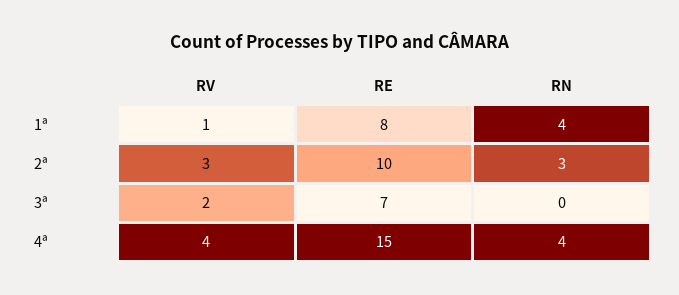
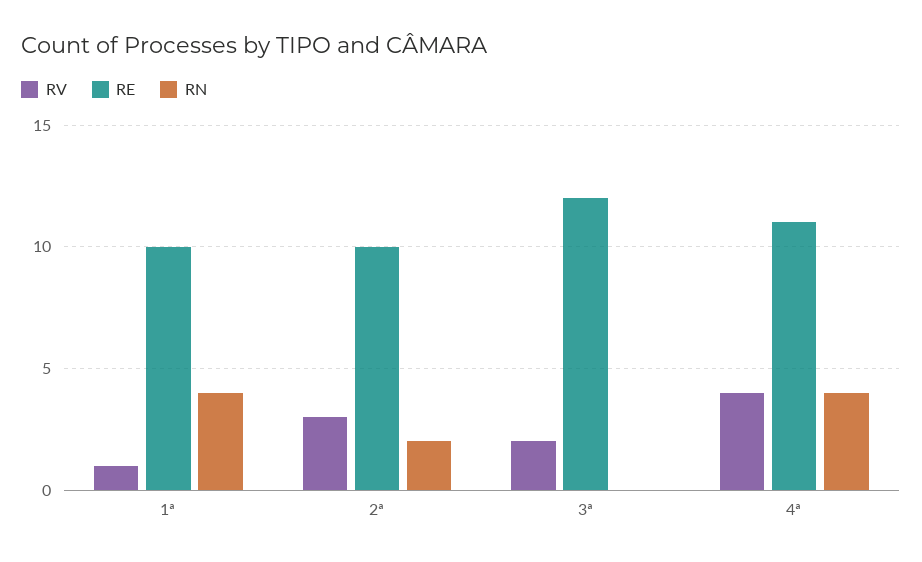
  {
    "RV": {
      "1ª": 1,
      "2ª": 3,
      "3ª": 2,
      "4ª": 4
    },
    "RE": {
-     "1ª": 8,
+     "1ª": 10,
      "2ª": 10,
-     "3ª": 7,
+     "3ª": 12,
-     "4ª": 15
+     "4ª": 11
    },
    "RN": {
      "1ª": 4,
-     "2ª": 3,
+     "2ª": 2,
      "3ª": 0,
      "4ª": 4
    }
  }

